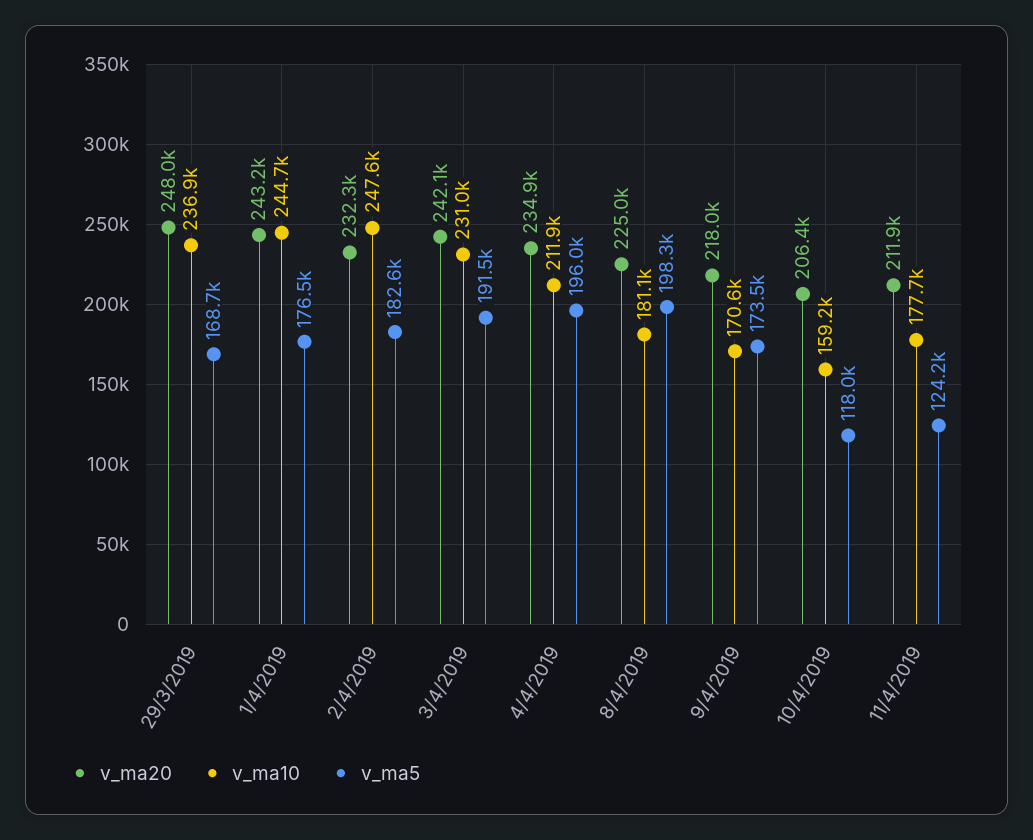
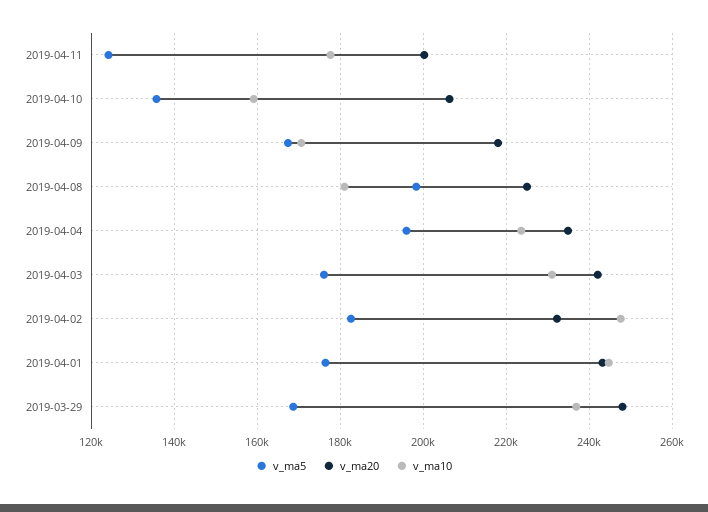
  {
    "v_ma20": {
      "29/3/2019": 248000,
      "1/4/2019": 243200,
      "2/4/2019": 232300,
      "3/4/2019": 242100,
      "4/4/2019": 234900,
      "8/4/2019": 225000,
      "9/4/2019": 218000,
      "10/4/2019": 206400,
-     "11/4/2019": 211900
+     "11/4/2019": 200000
    },
    "v_ma10": {
      "29/3/2019": 236900,
      "1/4/2019": 244700,
      "2/4/2019": 247600,
      "3/4/2019": 231000,
-     "4/4/2019": 211900,
+     "4/4/2019": 224000,
      "8/4/2019": 181100,
      "9/4/2019": 170600,
      "10/4/2019": 159200,
      "11/4/2019": 177700
    },
    "v_ma5": {
      "29/3/2019": 168700,
      "1/4/2019": 176500,
      "2/4/2019": 182600,
-     "3/4/2019": 191500,
+     "3/4/2019": 176000,
      "4/4/2019": 196000,
      "8/4/2019": 198300,
-     "9/4/2019": 173500,
+     "9/4/2019": 168000,
-     "10/4/2019": 118000,
+     "10/4/2019": 136000,
      "11/4/2019": 124200
    }
  }

